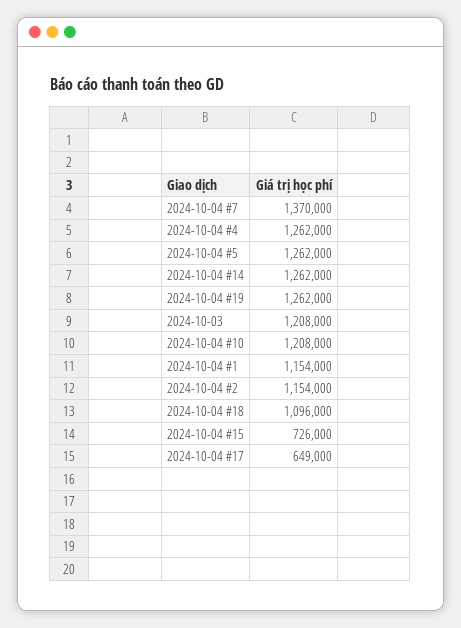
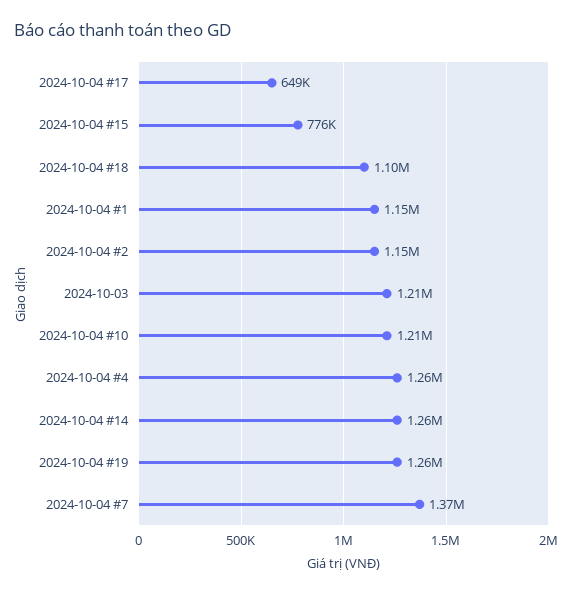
  {
    "2024-10-04 #7": 1370000,
    "2024-10-04 #4": 1262000,
-   "2024-10-04 #5": 1262000,
    "2024-10-04 #14": 1262000,
    "2024-10-04 #19": 1262000,
    "2024-10-03": 1208000,
    "2024-10-04 #10": 1208000,
    "2024-10-04 #1": 1154000,
    "2024-10-04 #2": 1154000,
    "2024-10-04 #18": 1096000,
-   "2024-10-04 #15": 726000,
+   "2024-10-04 #15": 776000,
    "2024-10-04 #17": 649000
  }

